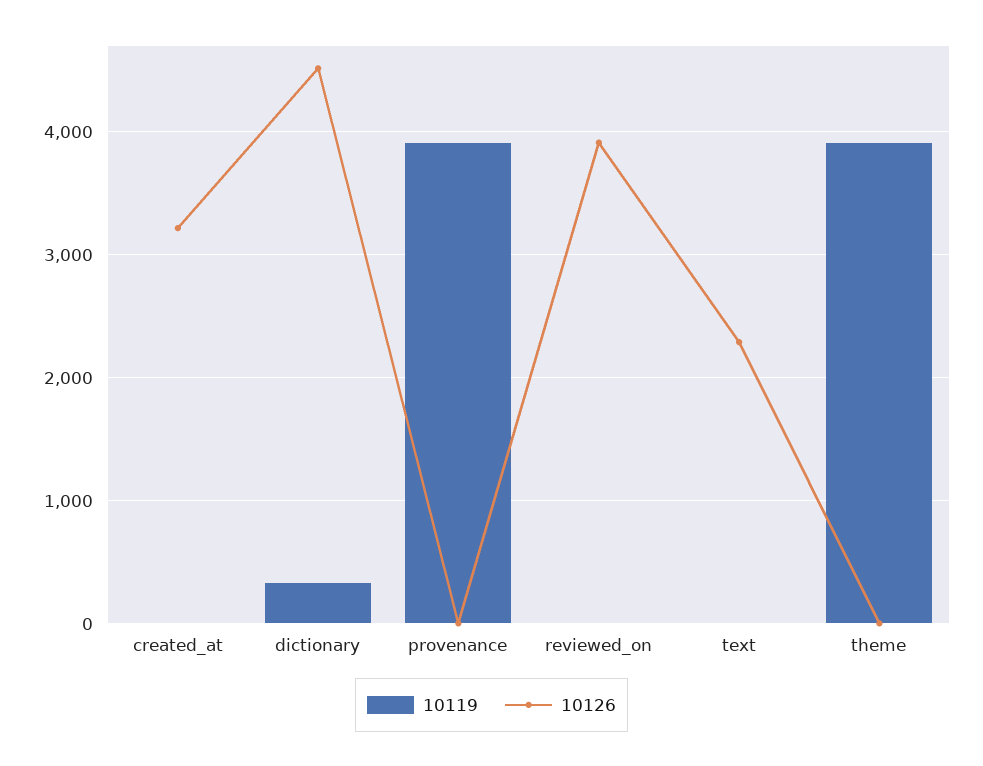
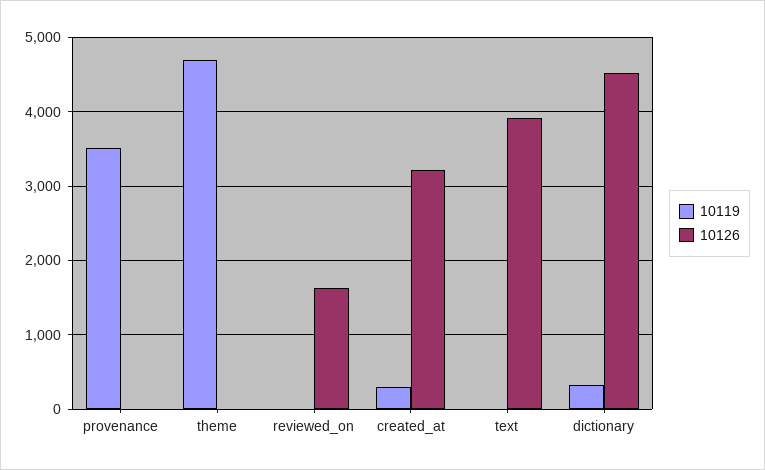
  {
    "10119": {
-     "created_at": 0,
+     "created_at": 300,
      "dictionary": 300,
-     "provenance": 3900,
+     "provenance": 3500,
      "reviewed_on": 0,
      "text": 0,
-     "theme": 3900
+     "theme": 4700
    },
    "10126": {
      "created_at": 3200,
      "dictionary": 4500,
      "provenance": 0,
-     "reviewed_on": 3900,
+     "reviewed_on": 1600,
-     "text": 2300,
+     "text": 3900,
      "theme": 0
    }
  }

